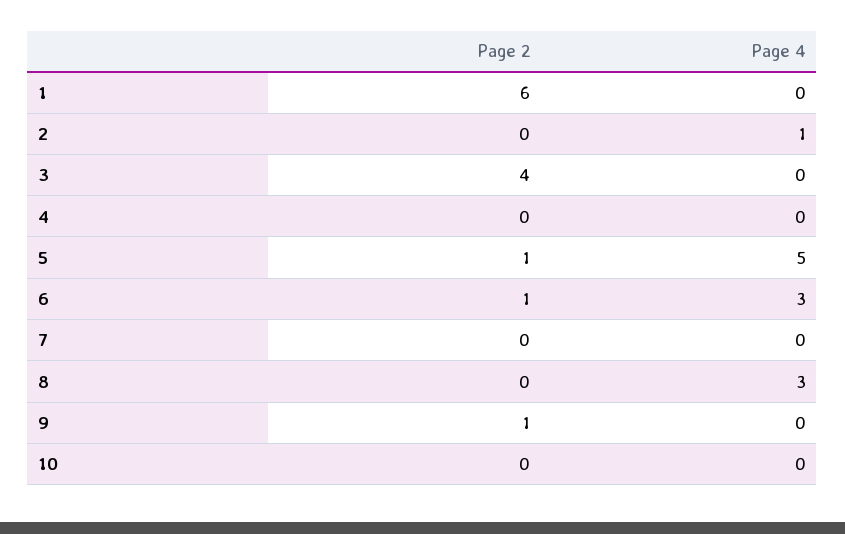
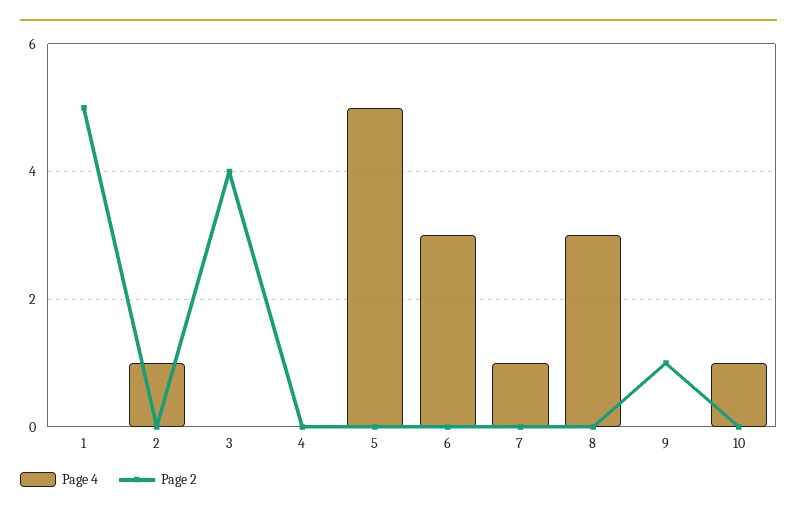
  {
    "Page 2": {
-     "1": 6,
+     "1": 5,
      "2": 0,
      "3": 4,
      "4": 0,
-     "5": 1,
+     "5": 0,
-     "6": 1,
+     "6": 0,
      "7": 0,
      "8": 0,
      "9": 1,
      "10": 0
    },
    "Page 4": {
      "1": 0,
      "2": 1,
      "3": 0,
      "4": 0,
      "5": 5,
      "6": 3,
-     "7": 0,
+     "7": 1,
      "8": 3,
      "9": 0,
-     "10": 0
+     "10": 1
    }
  }

